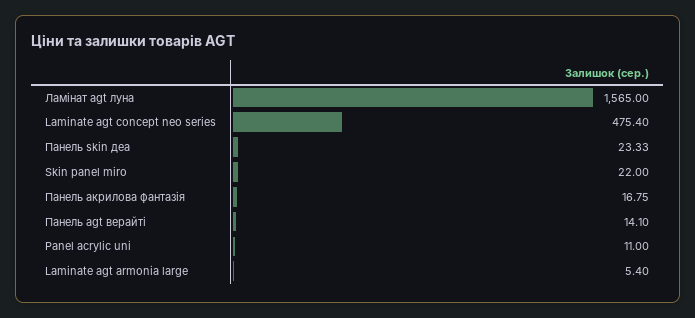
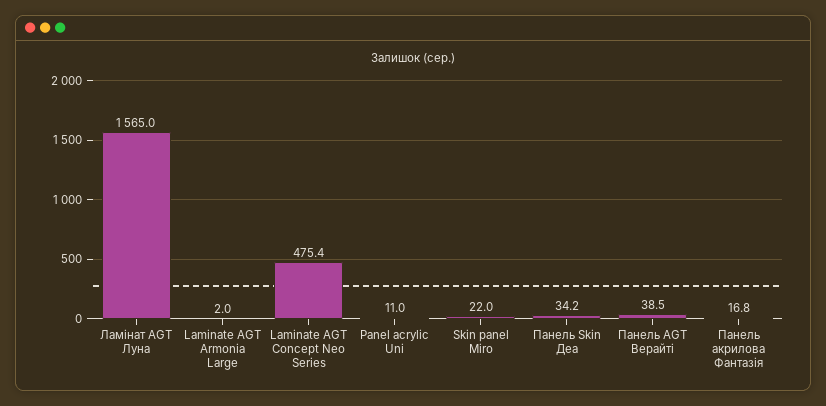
  {
    "Ламінат agt луна": 1565,
    "Laminate agt concept neo series": 475.4,
-   "Панель skin деа": 23.33,
+   "Панель skin деа": 34.2,
    "Skin panel miro": 22,
    "Панель акрилова фантазія": 16.75,
-   "Панель agt верайті": 14.1,
+   "Панель agt верайті": 38.5,
    "Panel acrylic uni": 11,
-   "Laminate agt armonia large": 5.4
+   "Laminate agt armonia large": 2
  }

